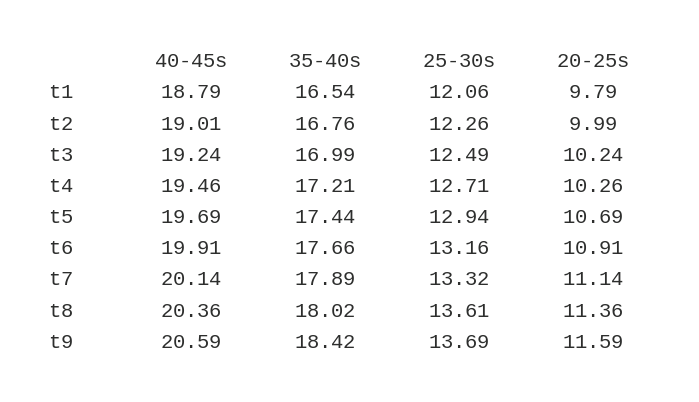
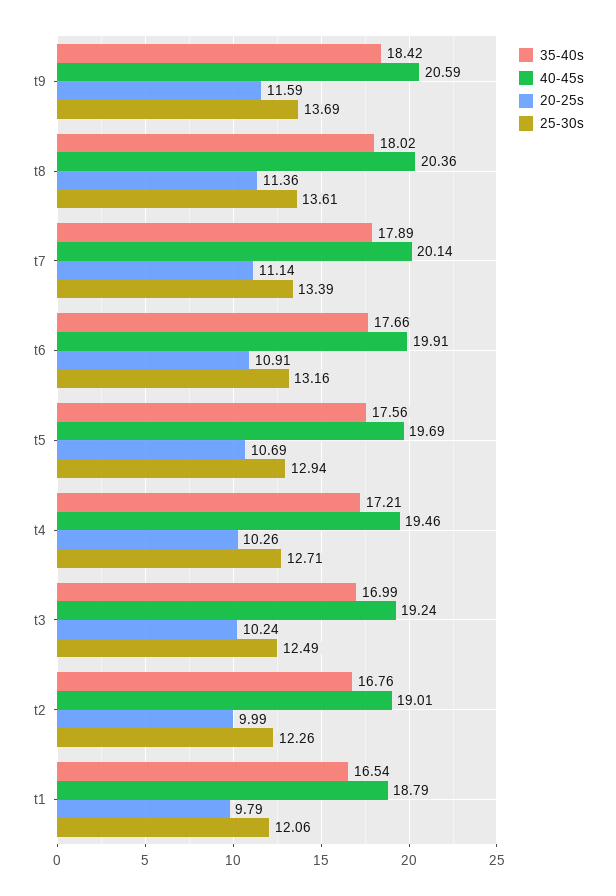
  {
    "40-45s": {
      "t1": 18.79,
      "t2": 19.01,
      "t3": 19.24,
      "t4": 19.46,
      "t5": 19.69,
      "t6": 19.91,
      "t7": 20.14,
      "t8": 20.36,
      "t9": 20.59
    },
    "35-40s": {
      "t1": 16.54,
      "t2": 16.76,
      "t3": 16.99,
      "t4": 17.21,
-     "t5": 17.44,
+     "t5": 17.56,
      "t6": 17.66,
      "t7": 17.89,
      "t8": 18.02,
      "t9": 18.42
    },
    "25-30s": {
      "t1": 12.06,
      "t2": 12.26,
      "t3": 12.49,
      "t4": 12.71,
      "t5": 12.94,
      "t6": 13.16,
-     "t7": 13.32,
+     "t7": 13.39,
      "t8": 13.61,
      "t9": 13.69
    },
    "20-25s": {
      "t1": 9.79,
      "t2": 9.99,
      "t3": 10.24,
      "t4": 10.26,
      "t5": 10.69,
      "t6": 10.91,
      "t7": 11.14,
      "t8": 11.36,
      "t9": 11.59
    }
  }

